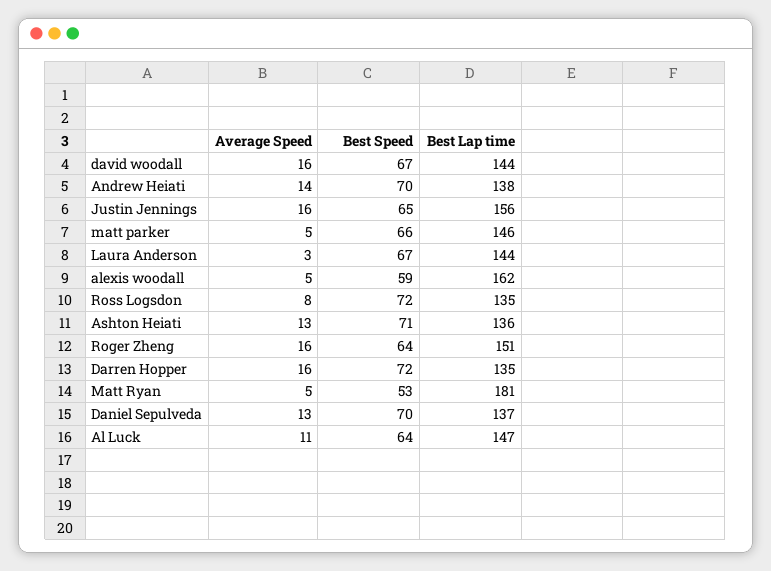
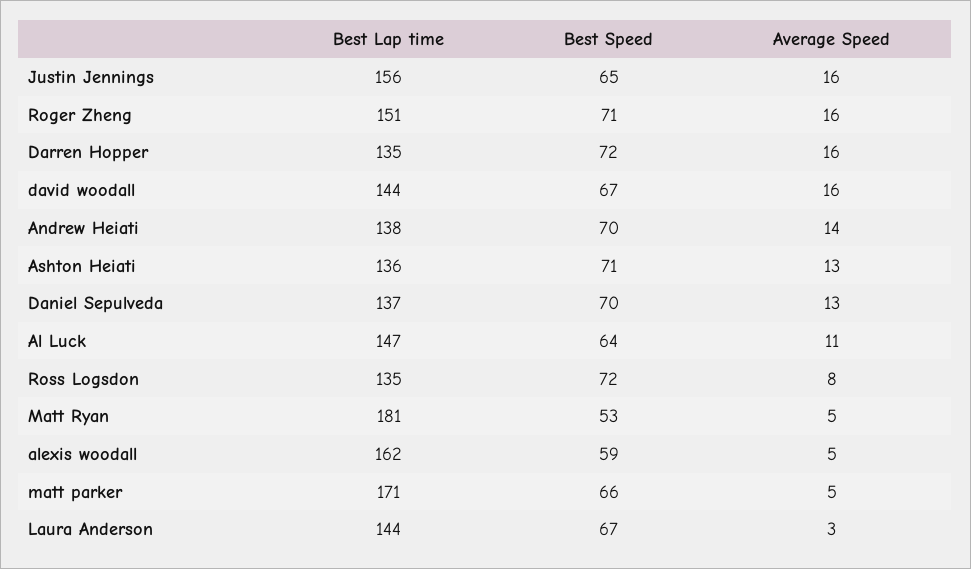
  {
    "Average Speed": {
      "david woodall": 16,
      "Andrew Heiati": 14,
      "Justin Jennings": 16,
      "matt parker": 5,
      "Laura Anderson": 3,
      "alexis woodall": 5,
      "Ross Logsdon": 8,
      "Ashton Heiati": 13,
      "Roger Zheng": 16,
      "Darren Hopper": 16,
      "Matt Ryan": 5,
      "Daniel Sepulveda": 13,
      "Al Luck": 11
    },
    "Best Speed": {
      "david woodall": 67,
      "Andrew Heiati": 70,
      "Justin Jennings": 65,
      "matt parker": 66,
      "Laura Anderson": 67,
      "alexis woodall": 59,
      "Ross Logsdon": 72,
      "Ashton Heiati": 71,
-     "Roger Zheng": 64,
+     "Roger Zheng": 71,
      "Darren Hopper": 72,
      "Matt Ryan": 53,
      "Daniel Sepulveda": 70,
      "Al Luck": 64
    },
    "Best Lap time": {
      "david woodall": 144,
      "Andrew Heiati": 138,
      "Justin Jennings": 156,
-     "matt parker": 146,
+     "matt parker": 171,
      "Laura Anderson": 144,
      "alexis woodall": 162,
      "Ross Logsdon": 135,
      "Ashton Heiati": 136,
      "Roger Zheng": 151,
      "Darren Hopper": 135,
      "Matt Ryan": 181,
      "Daniel Sepulveda": 137,
      "Al Luck": 147
    }
  }

